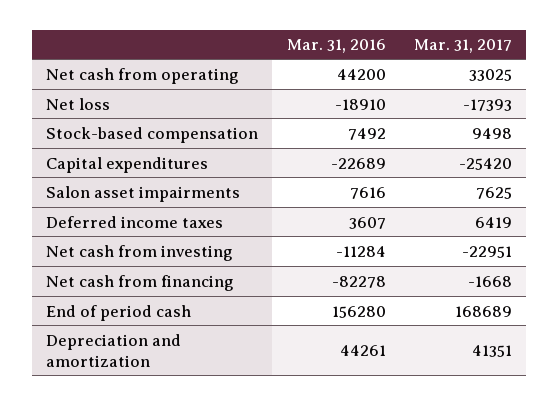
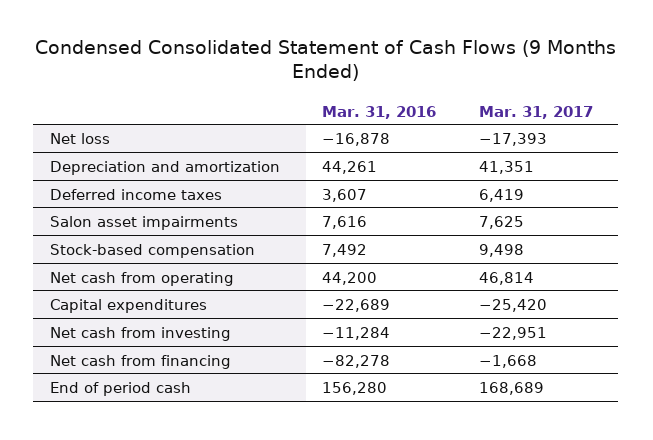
  {
    "Mar. 31, 2016": {
      "Net cash from operating": 44200,
-     "Net loss": -18910,
+     "Net loss": -16878,
      "Stock-based compensation": 7492,
      "Capital expenditures": -22689,
      "Salon asset impairments": 7616,
      "Deferred income taxes": 3607,
      "Net cash from investing": -11284,
      "Net cash from financing": -82278,
      "End of period cash": 156280,
      "Depreciation and amortization": 44261
    },
    "Mar. 31, 2017": {
-     "Net cash from operating": 33025,
+     "Net cash from operating": 46814,
      "Net loss": -17393,
      "Stock-based compensation": 9498,
      "Capital expenditures": -25420,
      "Salon asset impairments": 7625,
      "Deferred income taxes": 6419,
      "Net cash from investing": -22951,
      "Net cash from financing": -1668,
      "End of period cash": 168689,
      "Depreciation and amortization": 41351
    }
  }

